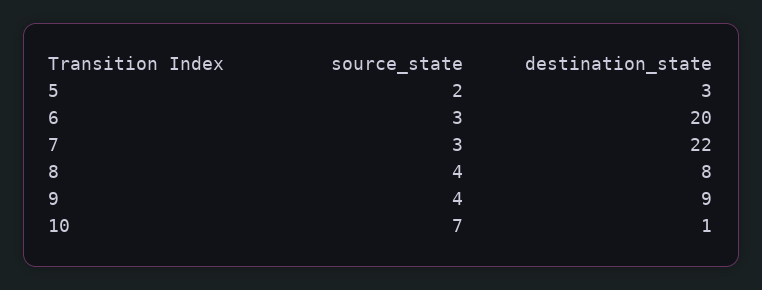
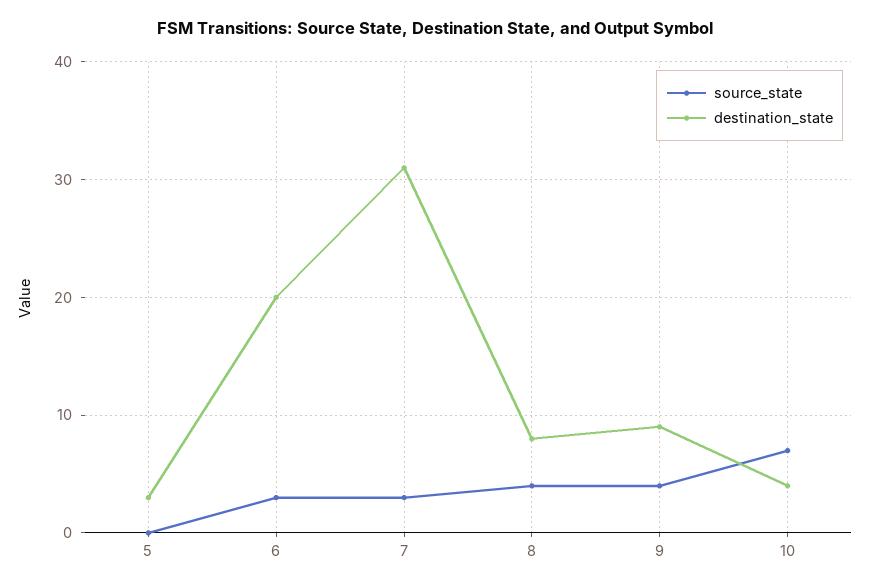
  {
    "source_state": {
-     "5": 2,
+     "5": 0,
      "6": 3,
      "7": 3,
      "8": 4,
      "9": 4,
      "10": 7
    },
    "destination_state": {
      "5": 3,
      "6": 20,
-     "7": 22,
+     "7": 31,
      "8": 8,
      "9": 9,
-     "10": 1
+     "10": 4
    }
  }

